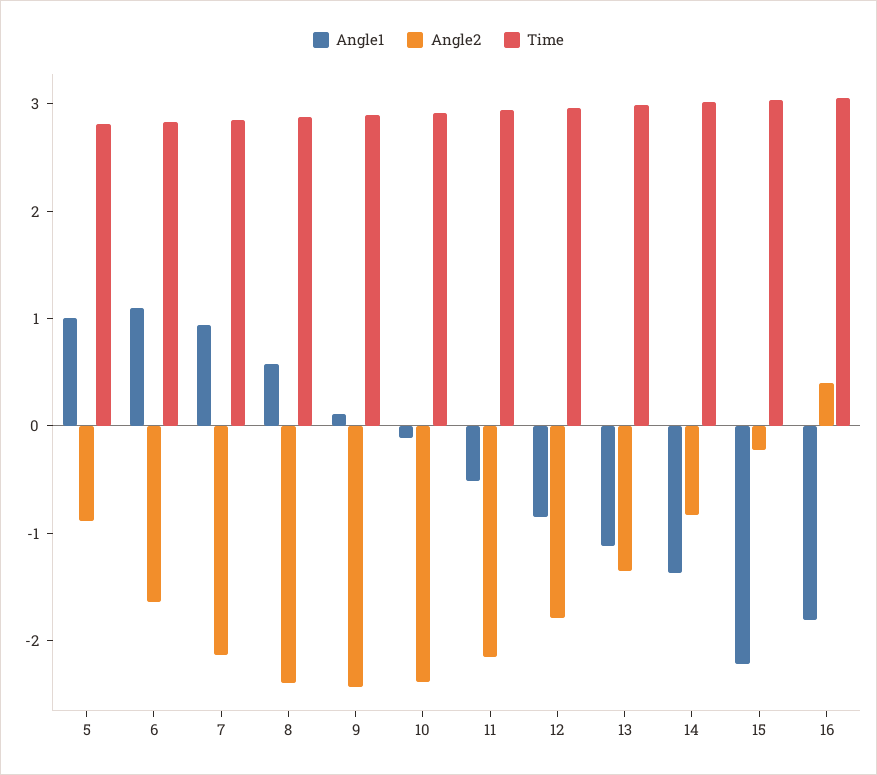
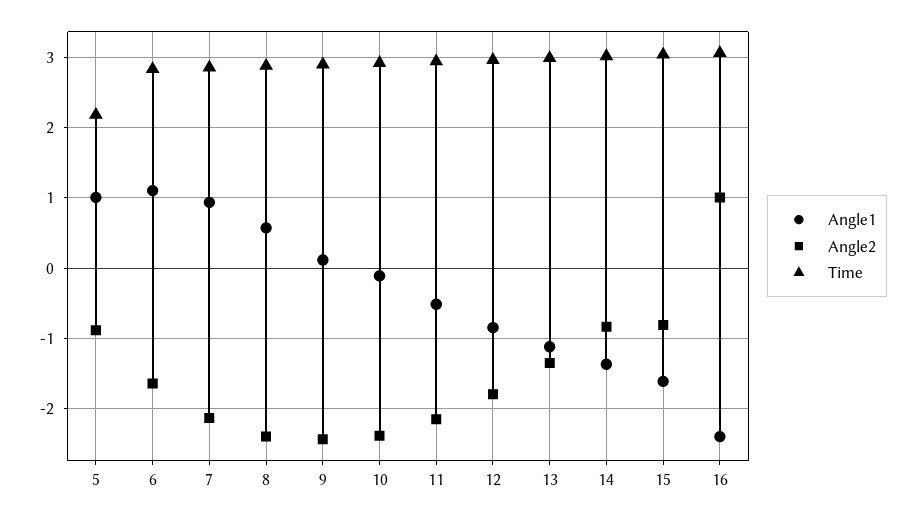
  {
    "Angle1": {
      "5": 1,
      "6": 1.1,
      "7": 0.9,
      "8": 0.6,
      "9": 0.1,
      "10": -0.1,
      "11": -0.5,
      "12": -0.8,
      "13": -1.1,
      "14": -1.4,
-     "15": -2.2,
+     "15": -1.6,
-     "16": -1.8
+     "16": -2.4
    },
    "Angle2": {
      "5": -0.9,
      "6": -1.6,
      "7": -2.1,
      "8": -2.4,
      "9": -2.4,
      "10": -2.4,
      "11": -2.1,
      "12": -1.8,
      "13": -1.4,
      "14": -0.8,
-     "15": -0.2,
+     "15": -0.8,
-     "16": 0.4
+     "16": 1
    },
    "Time": {
-     "5": 2.8,
+     "5": 2.2,
      "6": 2.8,
      "7": 2.9,
      "8": 2.9,
      "9": 2.9,
      "10": 2.9,
      "11": 2.9,
      "12": 3,
      "13": 3,
      "14": 3,
      "15": 3,
      "16": 3.1
    }
  }

